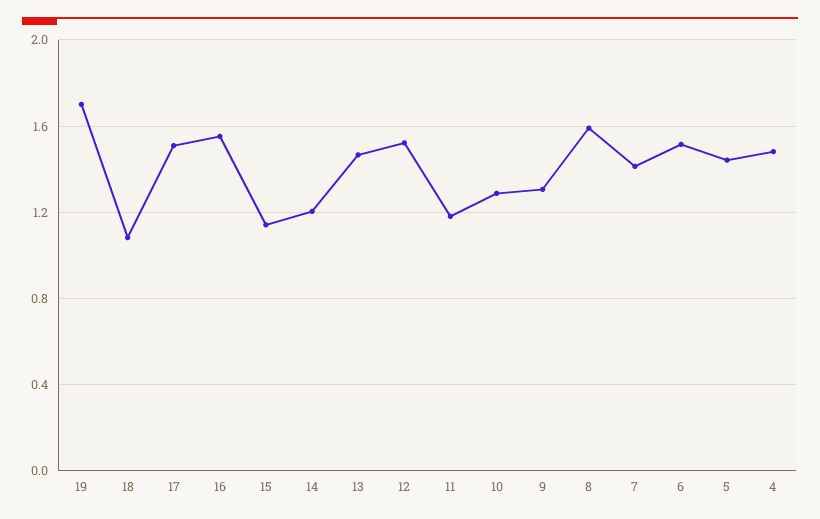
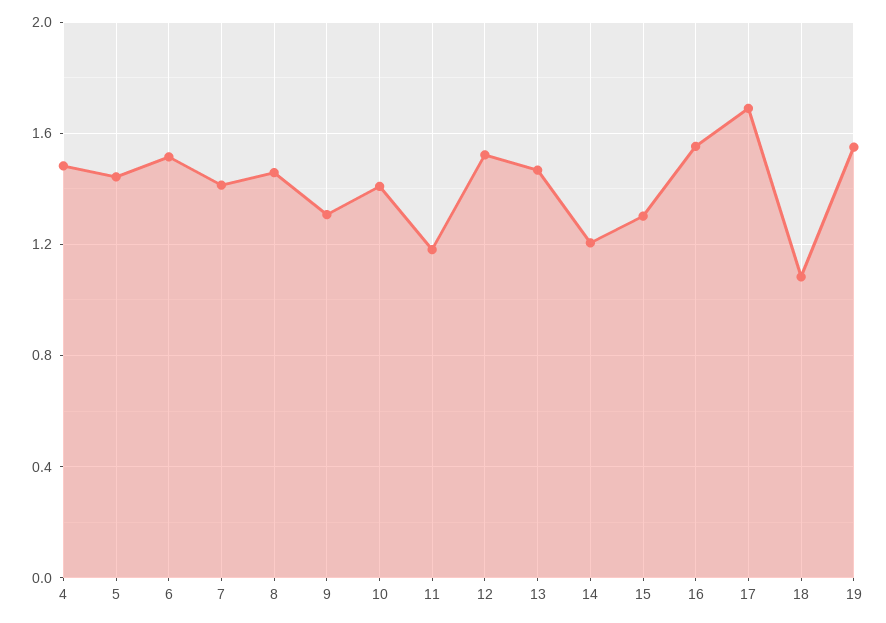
  {
-   "19": 1.7,
+   "19": 1.55,
    "18": 1.1,
-   "17": 1.5,
+   "17": 1.7,
    "16": 1.55,
-   "15": 1.15,
+   "15": 1.3,
    "14": 1.2,
    "13": 1.45,
    "12": 1.5,
    "11": 1.2,
-   "10": 1.3,
+   "10": 1.4,
    "9": 1.3,
-   "8": 1.6,
+   "8": 1.45,
    "7": 1.4,
    "6": 1.5,
    "5": 1.45,
    "4": 1.5
  }

